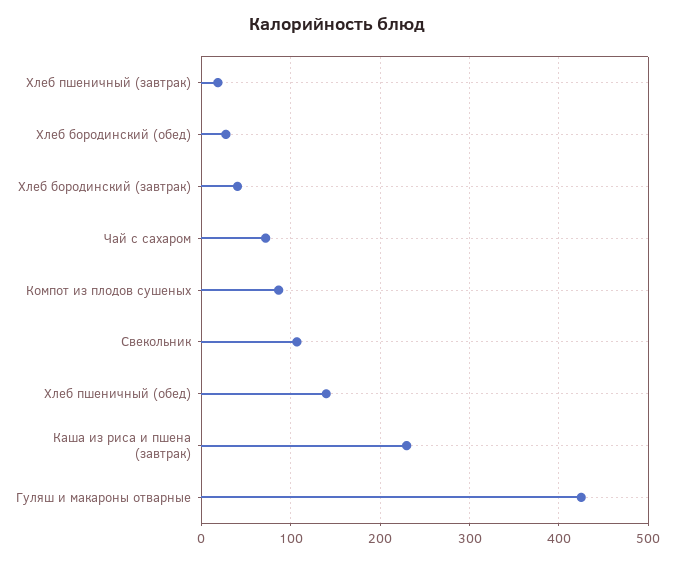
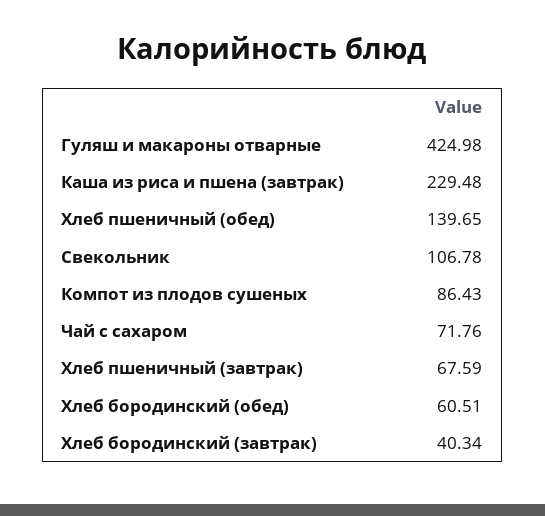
  {
-   "Хлеб пшеничный (завтрак)": 20,
+   "Хлеб пшеничный (завтрак)": 67.59,
-   "Хлеб бородинский (обед)": 30,
+   "Хлеб бородинский (обед)": 60.51,
    "Хлеб бородинский (завтрак)": 40.34,
    "Чай с сахаром": 71.76,
    "Компот из плодов сушеных": 86.43,
    "Свекольник": 106.78,
    "Хлеб пшеничный (обед)": 139.65,
    "Каша из риса и пшена (завтрак)": 229.48,
    "Гуляш и макароны отварные": 424.98
  }

